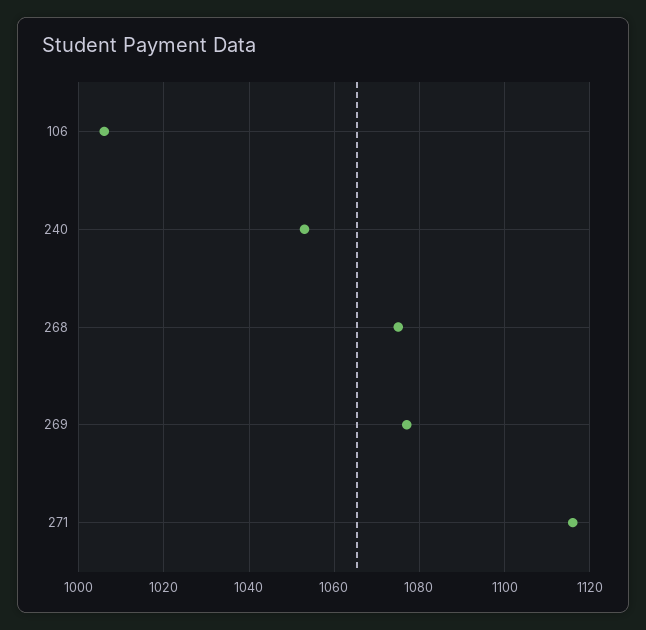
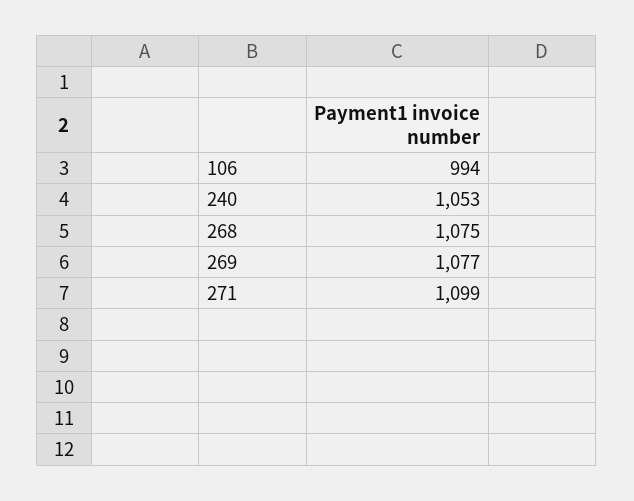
  {
-   "106": 1005,
+   "106": 994,
    "240": 1053,
    "268": 1075,
    "269": 1077,
-   "271": 1115
+   "271": 1099
  }

